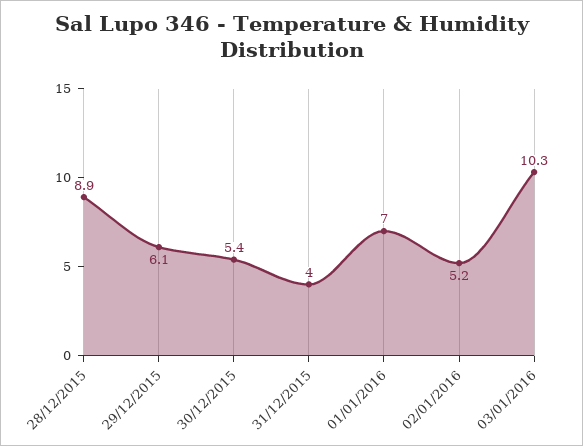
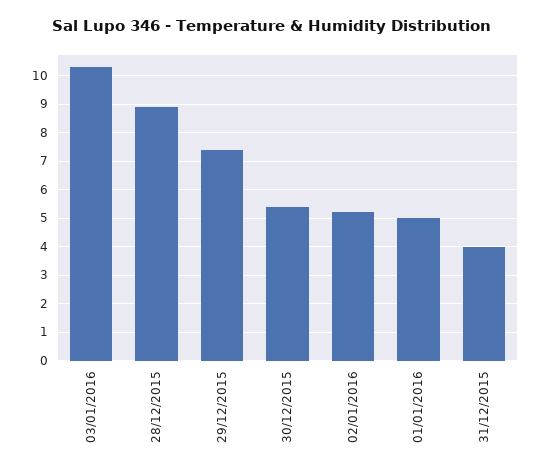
  {
    "28/12/2015": 8.9,
-   "29/12/2015": 6.1,
+   "29/12/2015": 7.5,
    "30/12/2015": 5.4,
    "31/12/2015": 4,
-   "01/01/2016": 7,
+   "01/01/2016": 5,
    "02/01/2016": 5.2,
    "03/01/2016": 10.3
  }

